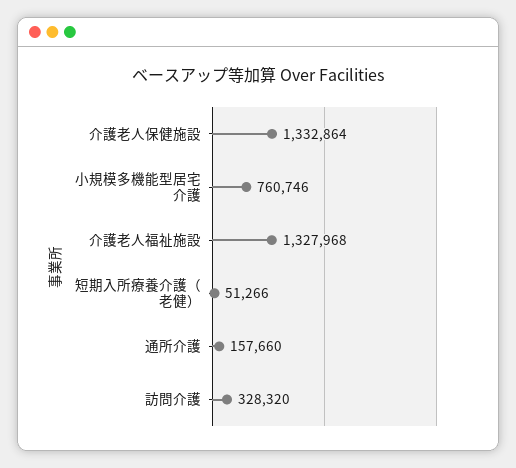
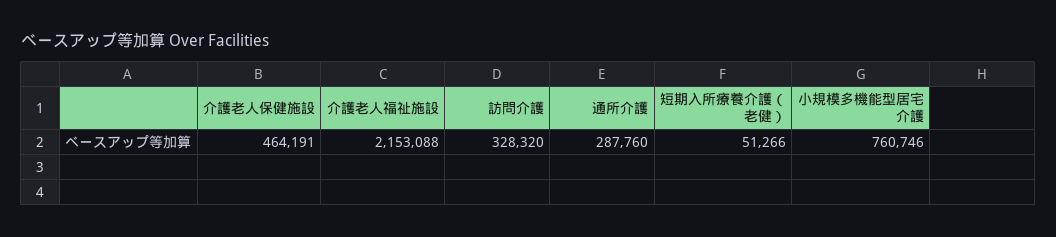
  {
-   "介護老人保健施設": 1332864,
+   "介護老人保健施設": 464191,
    "小規模多機能型居宅介護": 760746,
-   "介護老人福祉施設": 1327968,
+   "介護老人福祉施設": 2153088,
    "短期入所療養介護（老健）": 51266,
-   "通所介護": 157660,
+   "通所介護": 287760,
    "訪問介護": 328320
  }

